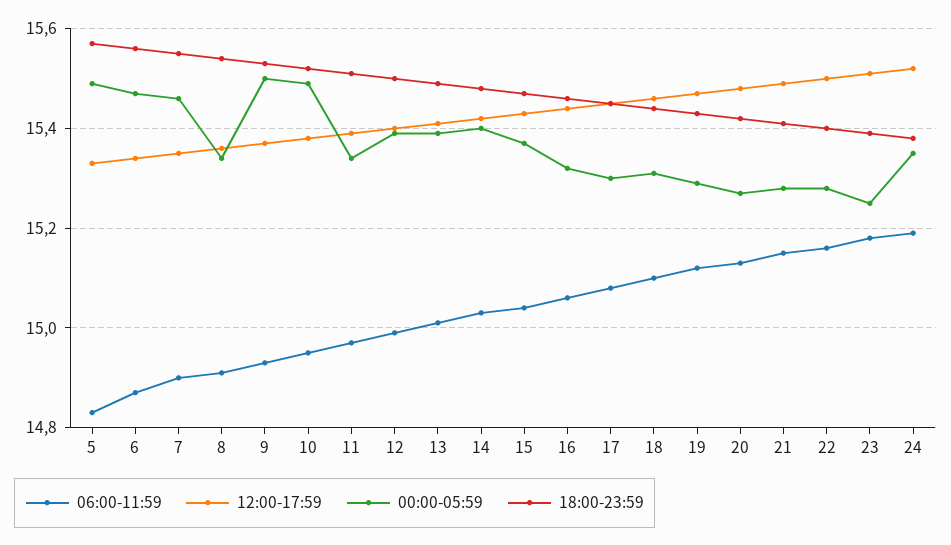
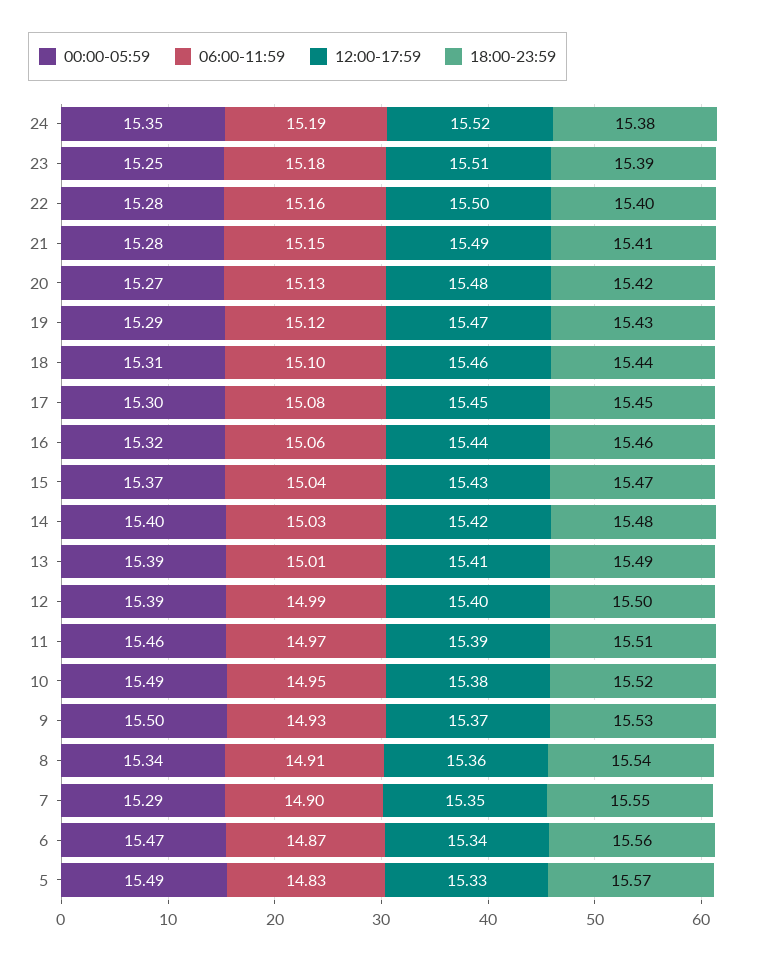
  {
    "06:00-11:59": {
      "5": 14.83,
      "6": 14.87,
      "7": 14.9,
      "8": 14.91,
      "9": 14.93,
      "10": 14.95,
      "11": 14.97,
      "12": 14.99,
      "13": 15.01,
      "14": 15.03,
      "15": 15.04,
      "16": 15.06,
      "17": 15.08,
      "18": 15.1,
      "19": 15.12,
      "20": 15.13,
      "21": 15.15,
      "22": 15.16,
      "23": 15.18,
      "24": 15.19
    },
    "12:00-17:59": {
      "5": 15.33,
      "6": 15.34,
      "7": 15.35,
      "8": 15.36,
      "9": 15.37,
      "10": 15.38,
      "11": 15.39,
      "12": 15.4,
      "13": 15.41,
      "14": 15.42,
      "15": 15.43,
      "16": 15.44,
      "17": 15.45,
      "18": 15.46,
      "19": 15.47,
      "20": 15.48,
      "21": 15.49,
      "22": 15.5,
      "23": 15.51,
      "24": 15.52
    },
    "00:00-05:59": {
      "5": 15.49,
      "6": 15.47,
-     "7": 15.45,
+     "7": 15.29,
      "8": 15.34,
      "9": 15.5,
      "10": 15.49,
-     "11": 15.35,
+     "11": 15.46,
      "12": 15.39,
      "13": 15.39,
      "14": 15.4,
      "15": 15.37,
      "16": 15.32,
      "17": 15.3,
      "18": 15.31,
      "19": 15.29,
      "20": 15.27,
      "21": 15.28,
      "22": 15.28,
      "23": 15.25,
      "24": 15.35
    },
    "18:00-23:59": {
      "5": 15.57,
      "6": 15.56,
      "7": 15.55,
      "8": 15.54,
      "9": 15.53,
      "10": 15.52,
      "11": 15.51,
      "12": 15.5,
      "13": 15.49,
      "14": 15.48,
      "15": 15.47,
      "16": 15.46,
      "17": 15.45,
      "18": 15.44,
      "19": 15.43,
      "20": 15.42,
      "21": 15.41,
      "22": 15.4,
      "23": 15.39,
      "24": 15.38
    }
  }

